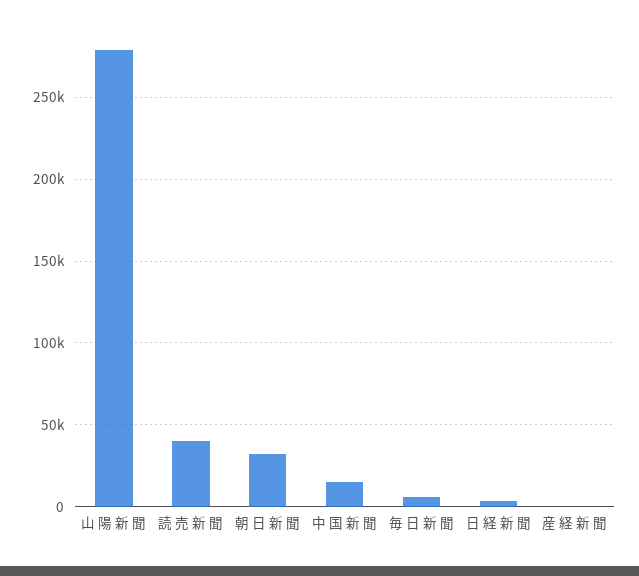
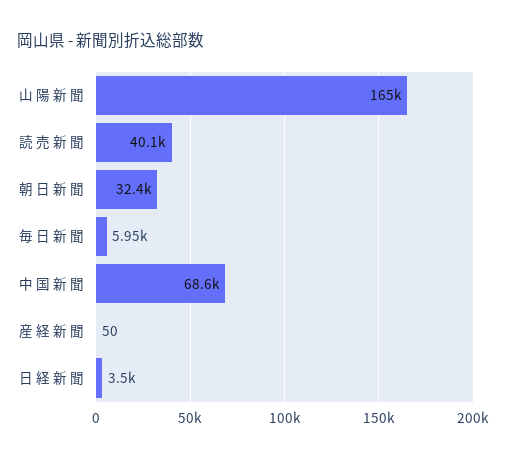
  {
-   "山 陽 新 聞": 280000,
+   "山 陽 新 聞": 165000,
    "読 売 新 聞": 40100,
    "朝 日 新 聞": 32400,
-   "中 国 新 聞": 15000,
+   "中 国 新 聞": 68600,
    "毎 日 新 聞": 5950,
    "日 経 新 聞": 3500,
    "産 経 新 聞": 50
  }

